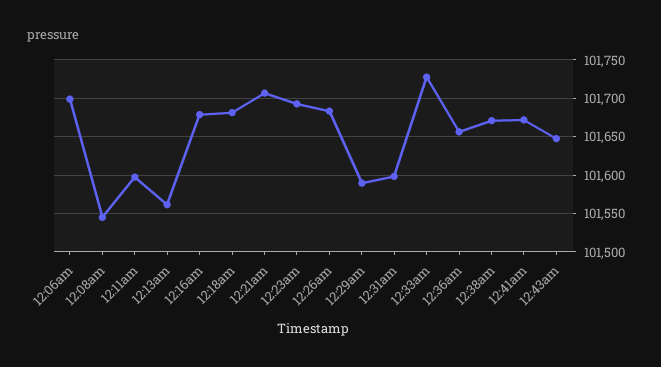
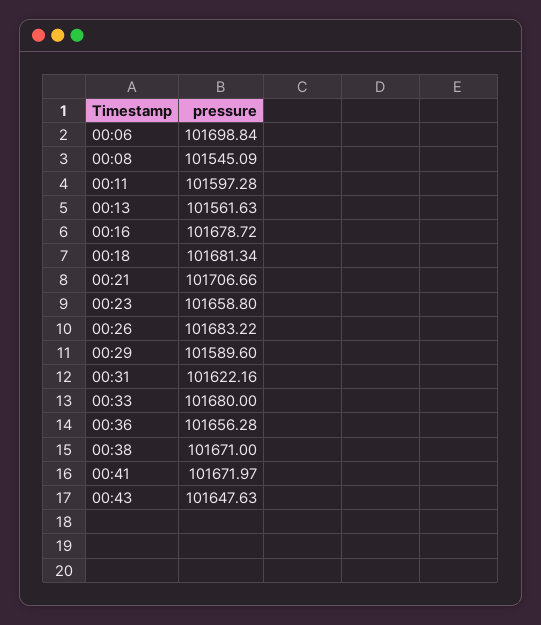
  {
    "12:06am": 101698.84,
    "12:08am": 101545.09,
    "12:11am": 101597.28,
    "12:13am": 101561.63,
    "12:16am": 101678.72,
    "12:18am": 101681.34,
    "12:21am": 101706.66,
-   "12:23am": 101690,
+   "12:23am": 101658.8,
    "12:26am": 101683.22,
    "12:29am": 101589.6,
-   "12:31am": 101600,
+   "12:31am": 101622.16,
-   "12:33am": 101730,
+   "12:33am": 101680,
    "12:36am": 101656.28,
    "12:38am": 101671,
    "12:41am": 101671.97,
    "12:43am": 101647.63
  }

